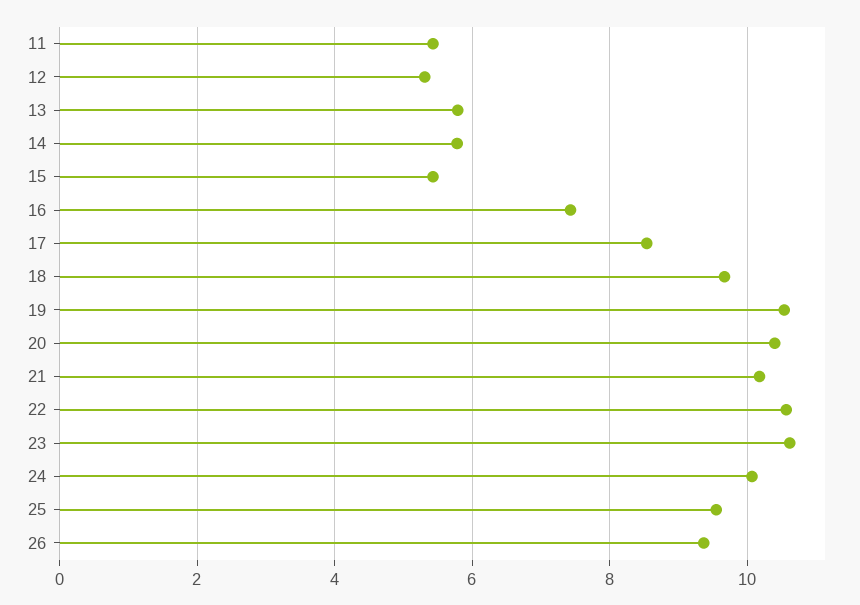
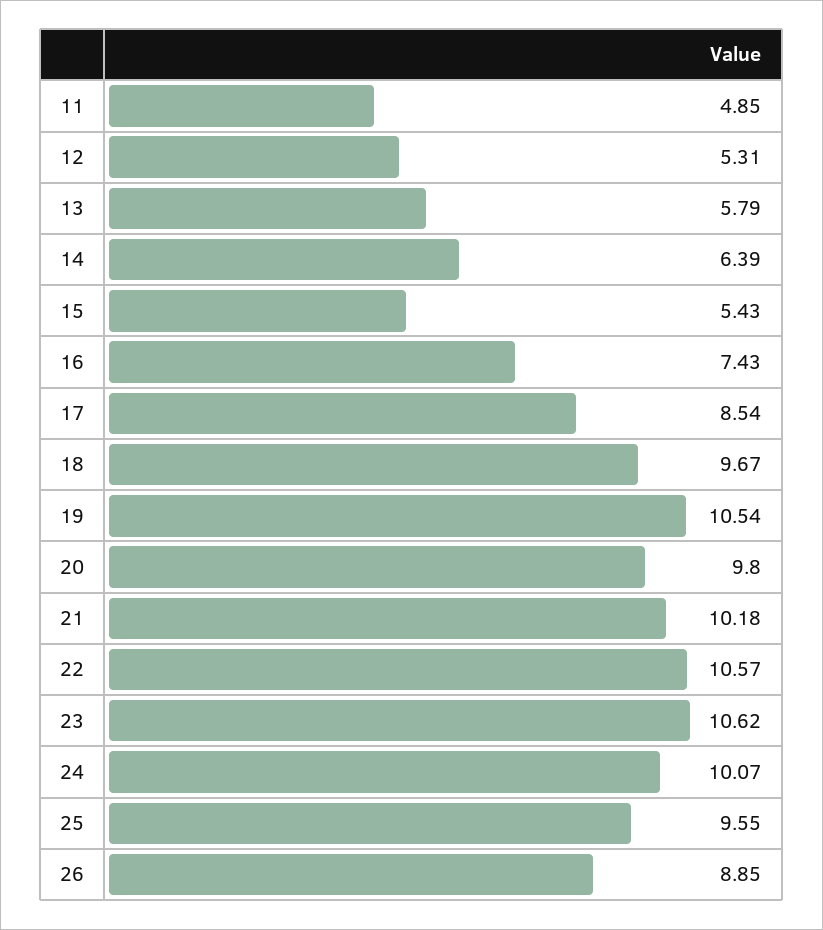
  {
-   "11": 5.4,
+   "11": 4.85,
    "12": 5.31,
    "13": 5.79,
-   "14": 5.8,
+   "14": 6.39,
    "15": 5.43,
    "16": 7.43,
    "17": 8.54,
    "18": 9.67,
    "19": 10.54,
-   "20": 10.4,
+   "20": 9.8,
    "21": 10.18,
    "22": 10.57,
    "23": 10.62,
    "24": 10.07,
    "25": 9.55,
-   "26": 9.4
+   "26": 8.85
  }

